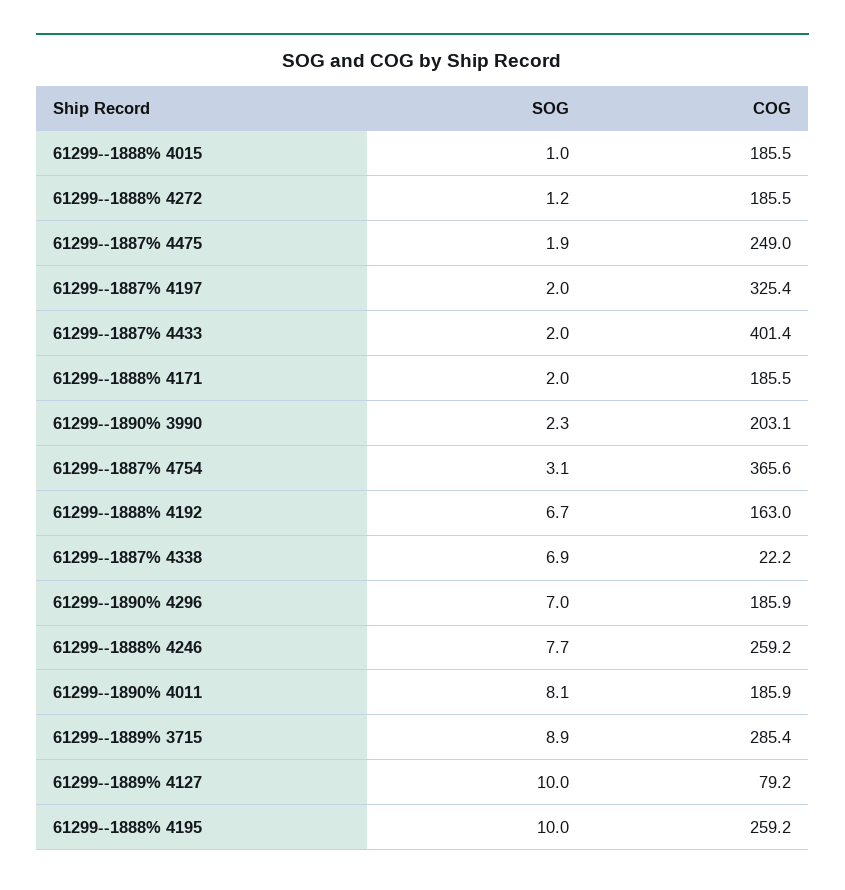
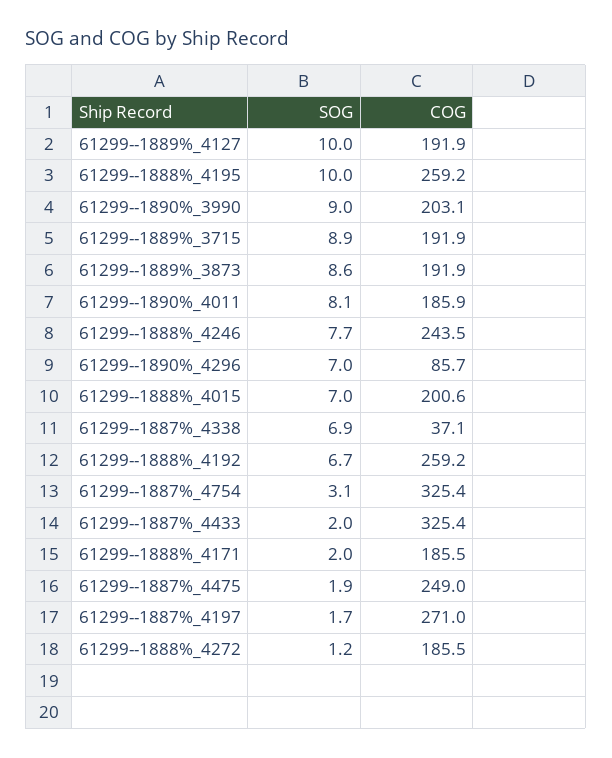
  {
    "SOG": {
-     "61299--1888% 4015": 1,
+     "61299--1888% 4015": 7,
      "61299--1888% 4272": 1.2,
      "61299--1887% 4475": 1.9,
-     "61299--1887% 4197": 2,
+     "61299--1887% 4197": 1.7,
      "61299--1887% 4433": 2,
      "61299--1888% 4171": 2,
-     "61299--1890% 3990": 2.3,
+     "61299--1890% 3990": 9,
      "61299--1887% 4754": 3.1,
      "61299--1888% 4192": 6.7,
      "61299--1887% 4338": 6.9,
      "61299--1890% 4296": 7,
      "61299--1888% 4246": 7.7,
      "61299--1890% 4011": 8.1,
      "61299--1889% 3715": 8.9,
      "61299--1889% 4127": 10,
-     "61299--1888% 4195": 10
+     "61299--1888% 4195": 10,
+     "61299--1889%_3873": 8.6
    },
    "COG": {
-     "61299--1888% 4015": 185.5,
+     "61299--1888% 4015": 200.6,
      "61299--1888% 4272": 185.5,
      "61299--1887% 4475": 249,
-     "61299--1887% 4197": 325.4,
+     "61299--1887% 4197": 271,
-     "61299--1887% 4433": 401.4,
+     "61299--1887% 4433": 325.4,
      "61299--1888% 4171": 185.5,
      "61299--1890% 3990": 203.1,
-     "61299--1887% 4754": 365.6,
+     "61299--1887% 4754": 325.4,
-     "61299--1888% 4192": 163,
+     "61299--1888% 4192": 259.2,
-     "61299--1887% 4338": 22.2,
+     "61299--1887% 4338": 37.1,
-     "61299--1890% 4296": 185.9,
+     "61299--1890% 4296": 85.7,
-     "61299--1888% 4246": 259.2,
+     "61299--1888% 4246": 243.5,
      "61299--1890% 4011": 185.9,
-     "61299--1889% 3715": 285.4,
+     "61299--1889% 3715": 191.9,
-     "61299--1889% 4127": 79.2,
+     "61299--1889% 4127": 191.9,
-     "61299--1888% 4195": 259.2
+     "61299--1888% 4195": 259.2,
+     "61299--1889%_3873": 191.9
    }
  }

